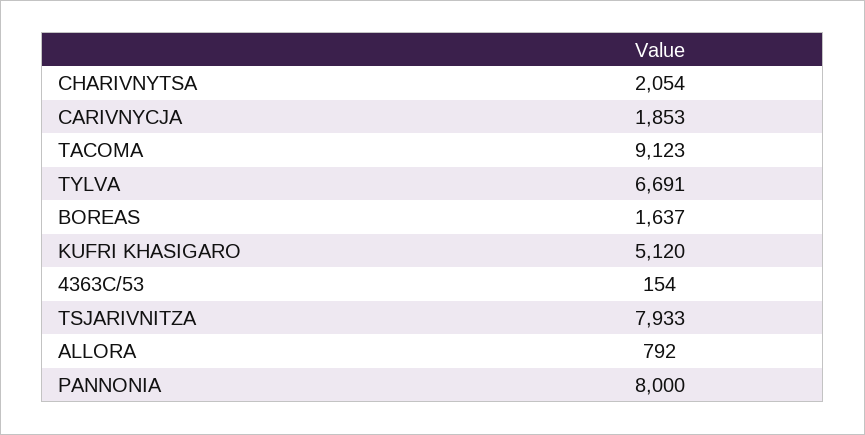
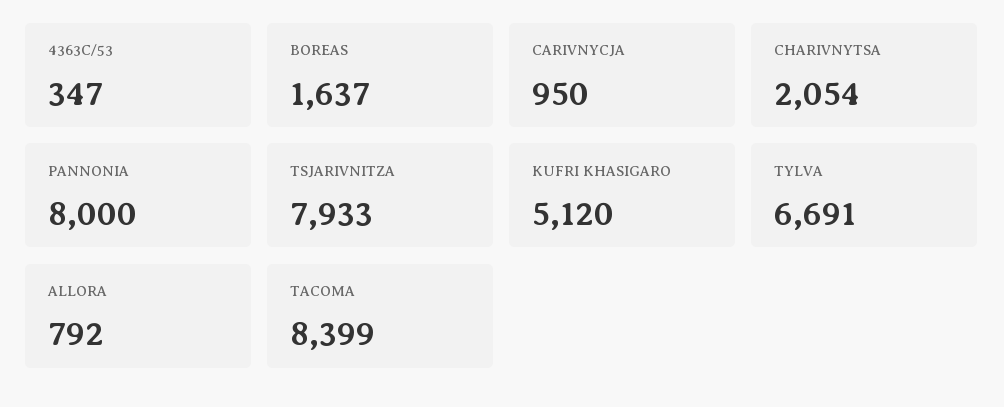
  {
    "CHARIVNYTSA": 2054,
-   "CARIVNYCJA": 1853,
+   "CARIVNYCJA": 950,
-   "TACOMA": 9123,
+   "TACOMA": 8399,
    "TYLVA": 6691,
    "BOREAS": 1637,
    "KUFRI KHASIGARO": 5120,
-   "4363C/53": 154,
+   "4363C/53": 347,
    "TSJARIVNITZA": 7933,
    "ALLORA": 792,
    "PANNONIA": 8000
  }

